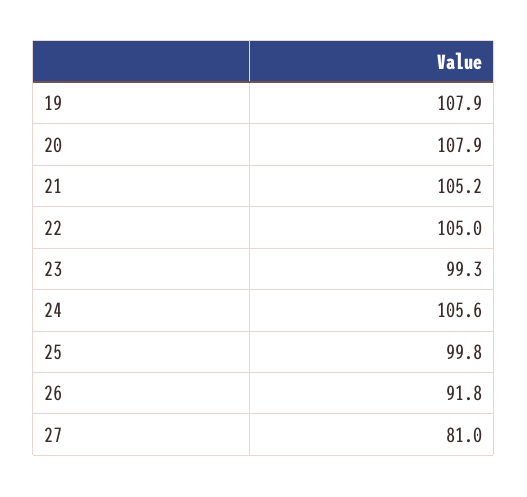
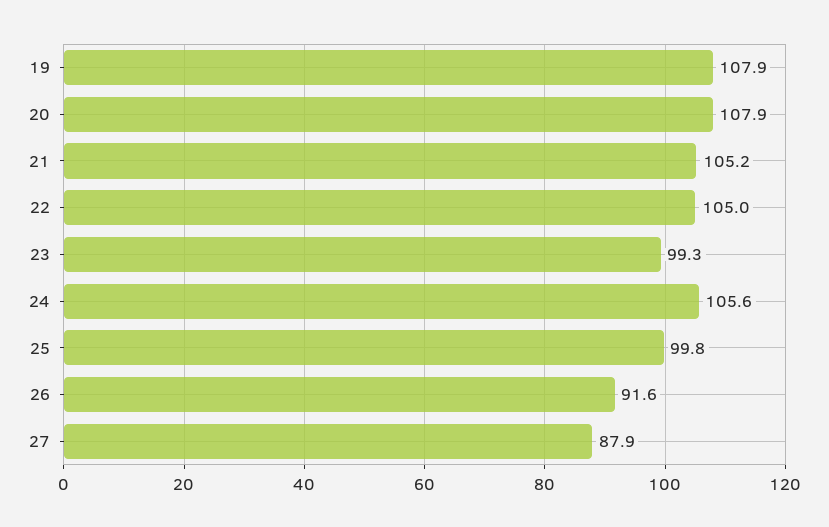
  {
    "19": 107.9,
    "20": 107.9,
    "21": 105.2,
    "22": 105,
    "23": 99.3,
    "24": 105.6,
    "25": 99.8,
-   "26": 91.8,
+   "26": 91.6,
-   "27": 81
+   "27": 87.9
  }

